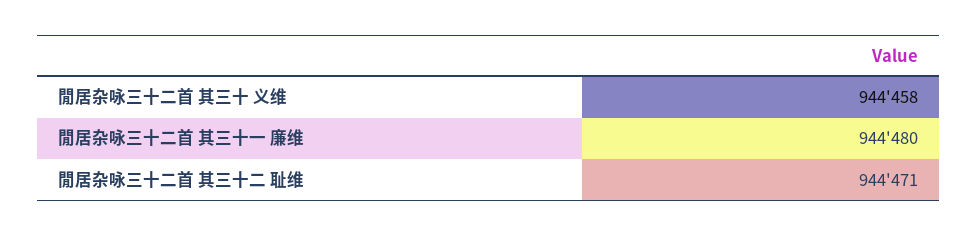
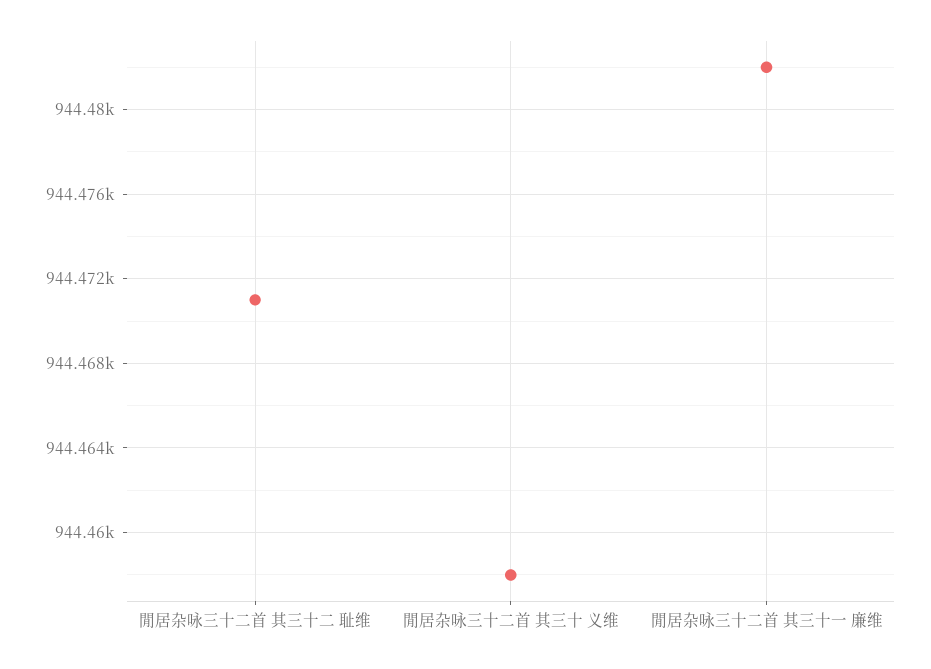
  {
    "閒居杂咏三十二首 其三十 义维": 944458,
-   "閒居杂咏三十二首 其三十一 廉维": 944480,
+   "閒居杂咏三十二首 其三十一 廉维": 944482,
    "閒居杂咏三十二首 其三十二 耻维": 944471
  }

